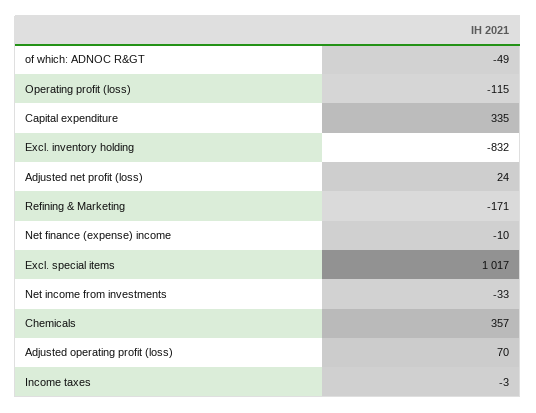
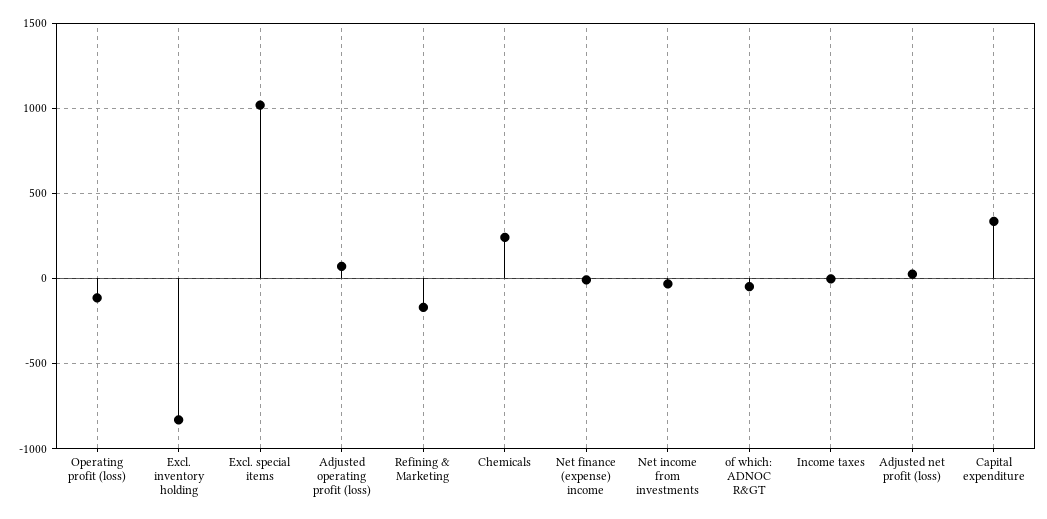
  {
    "of which: ADNOC R&GT": -49,
    "Operating profit (loss)": -115,
    "Capital expenditure": 335,
    "Excl. inventory holding": -832,
    "Adjusted net profit (loss)": 24,
    "Refining & Marketing": -171,
    "Net finance (expense) income": -10,
    "Excl. special items": 1017,
    "Net income from investments": -33,
-   "Chemicals": 357,
+   "Chemicals": 250,
    "Adjusted operating profit (loss)": 70,
    "Income taxes": -3
  }

